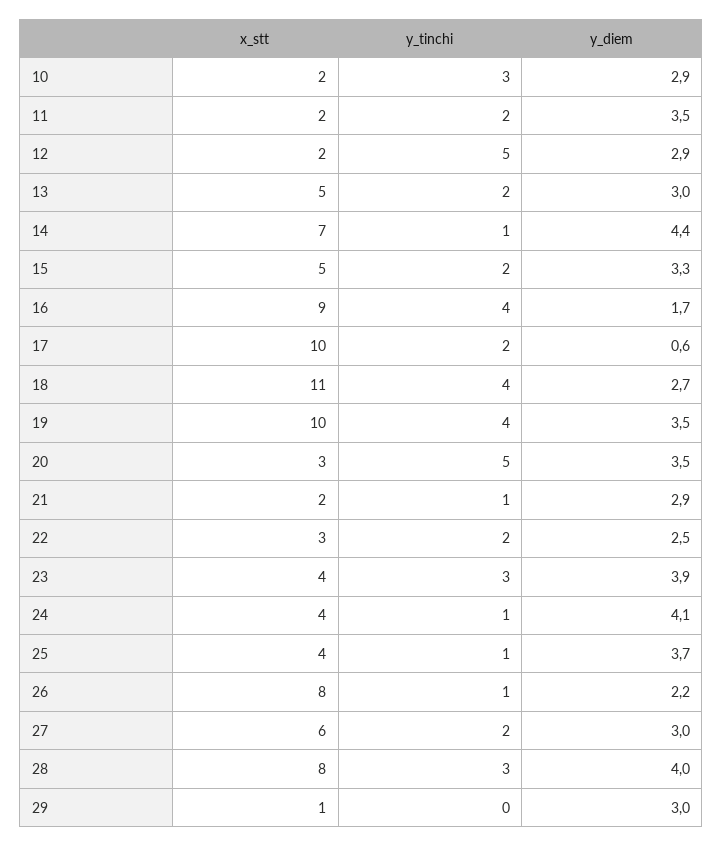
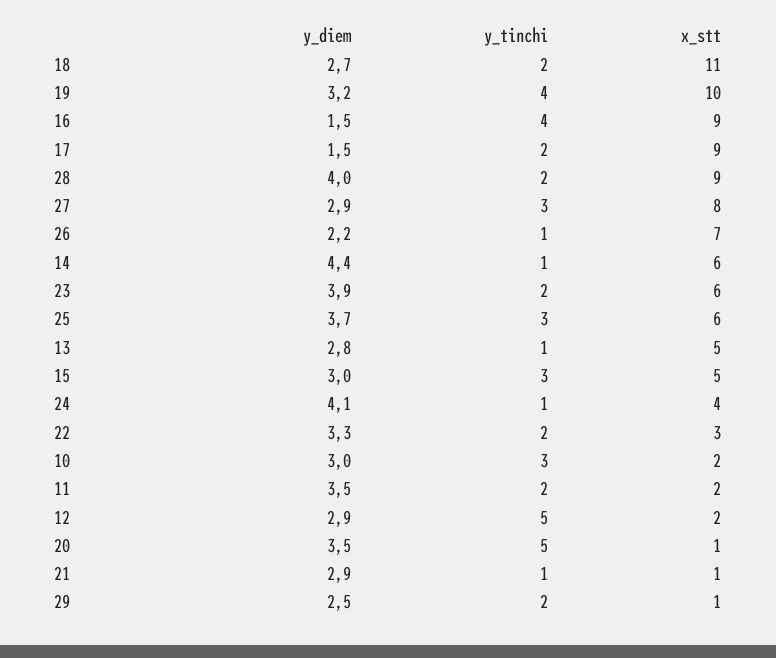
  {
    "x_stt": {
      "10": 2,
      "11": 2,
      "12": 2,
      "13": 5,
-     "14": 7,
+     "14": 6,
      "15": 5,
      "16": 9,
-     "17": 10,
+     "17": 9,
      "18": 11,
      "19": 10,
-     "20": 3,
+     "20": 1,
-     "21": 2,
+     "21": 1,
      "22": 3,
-     "23": 4,
+     "23": 6,
      "24": 4,
-     "25": 4,
+     "25": 6,
-     "26": 8,
+     "26": 7,
-     "27": 6,
+     "27": 8,
-     "28": 8,
+     "28": 9,
      "29": 1
    },
    "y_tinchi": {
      "10": 3,
      "11": 2,
      "12": 5,
-     "13": 2,
+     "13": 1,
      "14": 1,
-     "15": 2,
+     "15": 3,
      "16": 4,
      "17": 2,
-     "18": 4,
+     "18": 2,
      "19": 4,
      "20": 5,
      "21": 1,
      "22": 2,
-     "23": 3,
+     "23": 2,
      "24": 1,
-     "25": 1,
+     "25": 3,
      "26": 1,
-     "27": 2,
+     "27": 3,
-     "28": 3,
+     "28": 2,
-     "29": 0
+     "29": 2
    },
    "y_diem": {
-     "10": 2.9,
+     "10": 3,
      "11": 3.5,
      "12": 2.9,
-     "13": 3,
+     "13": 2.8,
      "14": 4.4,
-     "15": 3.3,
+     "15": 3,
-     "16": 1.7,
+     "16": 1.5,
-     "17": 0.6,
+     "17": 1.5,
      "18": 2.7,
-     "19": 3.5,
+     "19": 3.2,
      "20": 3.5,
      "21": 2.9,
-     "22": 2.5,
+     "22": 3.3,
      "23": 3.9,
      "24": 4.1,
      "25": 3.7,
      "26": 2.2,
-     "27": 3,
+     "27": 2.9,
      "28": 4,
-     "29": 3
+     "29": 2.5
    }
  }

